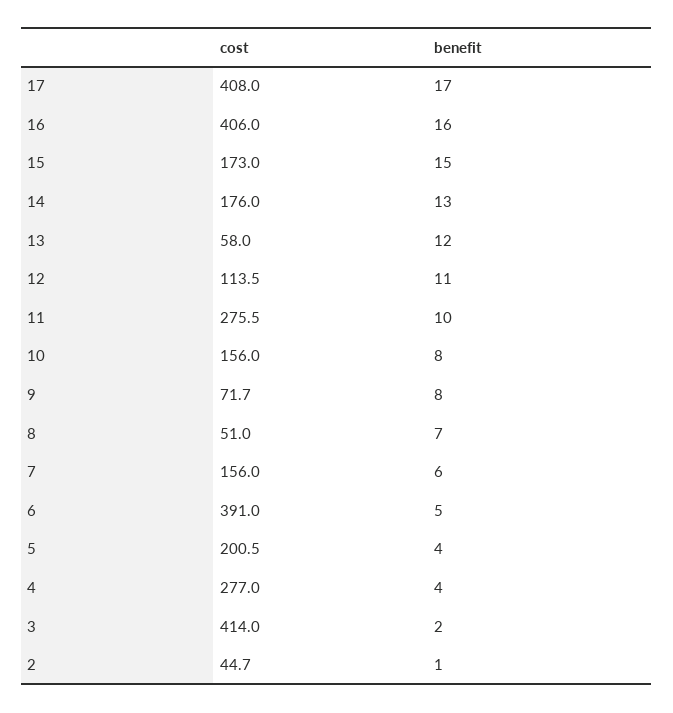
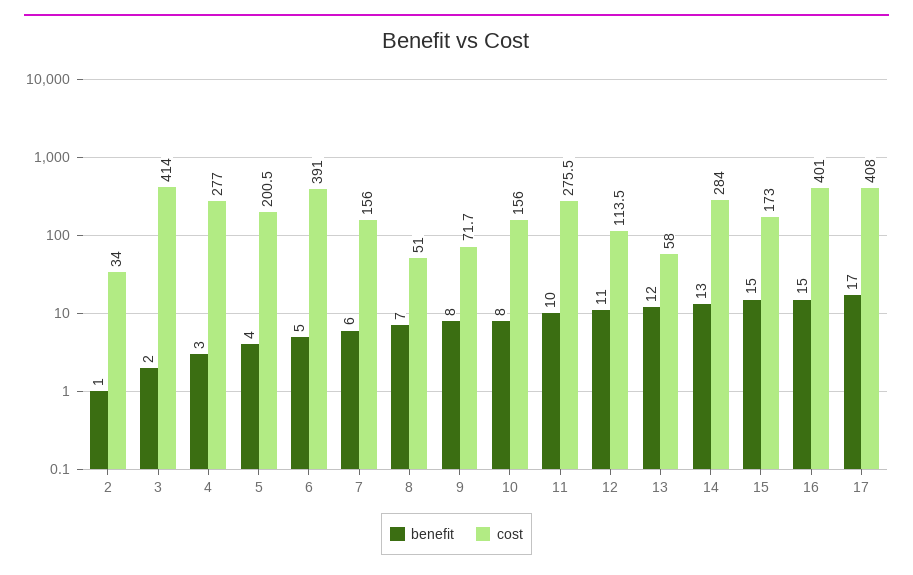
  {
    "cost": {
      "17": 408,
-     "16": 406,
+     "16": 401,
      "15": 173,
-     "14": 176,
+     "14": 284,
      "13": 58,
      "12": 113.5,
      "11": 275.5,
      "10": 156,
      "9": 71.7,
      "8": 51,
      "7": 156,
      "6": 391,
      "5": 200.5,
      "4": 277,
      "3": 414,
-     "2": 44.7
+     "2": 34
    },
    "benefit": {
      "17": 17,
-     "16": 16,
+     "16": 15,
      "15": 15,
      "14": 13,
      "13": 12,
      "12": 11,
      "11": 10,
      "10": 8,
      "9": 8,
      "8": 7,
      "7": 6,
      "6": 5,
      "5": 4,
-     "4": 4,
+     "4": 3,
      "3": 2,
      "2": 1
    }
  }

